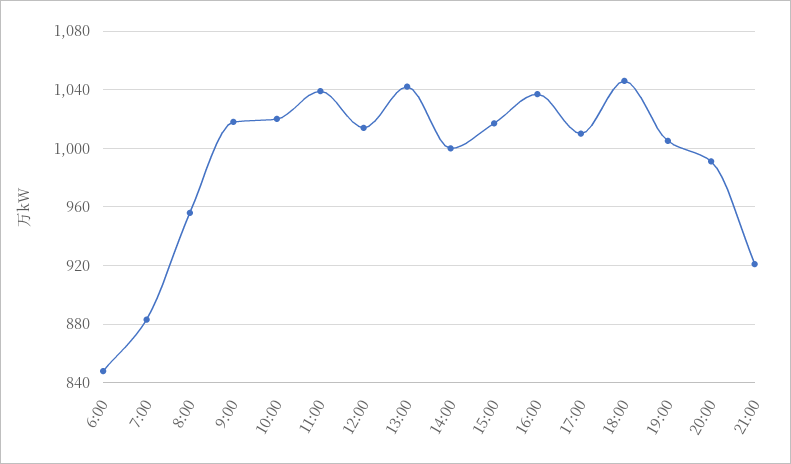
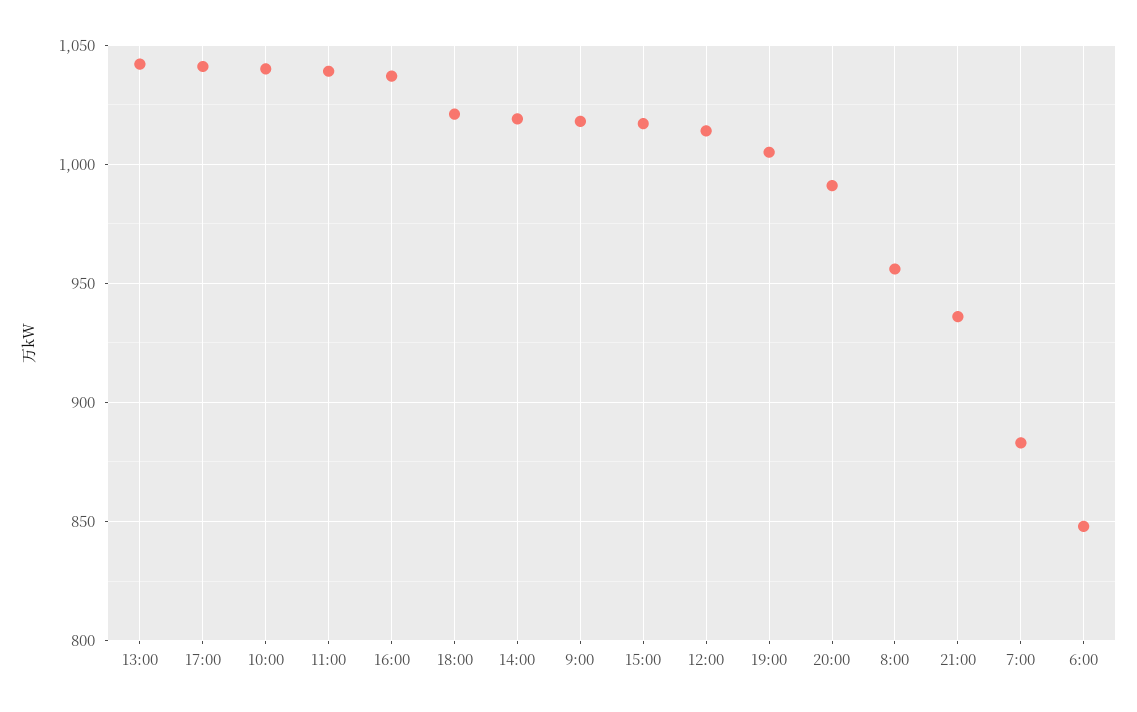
  {
    "6:00": 850,
    "7:00": 885,
    "8:00": 955,
    "9:00": 1020,
-   "10:00": 1020,
+   "10:00": 1040,
    "11:00": 1040,
    "12:00": 1015,
    "13:00": 1040,
-   "14:00": 1000,
+   "14:00": 1020,
    "15:00": 1015,
    "16:00": 1035,
-   "17:00": 1010,
+   "17:00": 1040,
-   "18:00": 1045,
+   "18:00": 1020,
    "19:00": 1005,
    "20:00": 990,
-   "21:00": 920
+   "21:00": 935
  }

